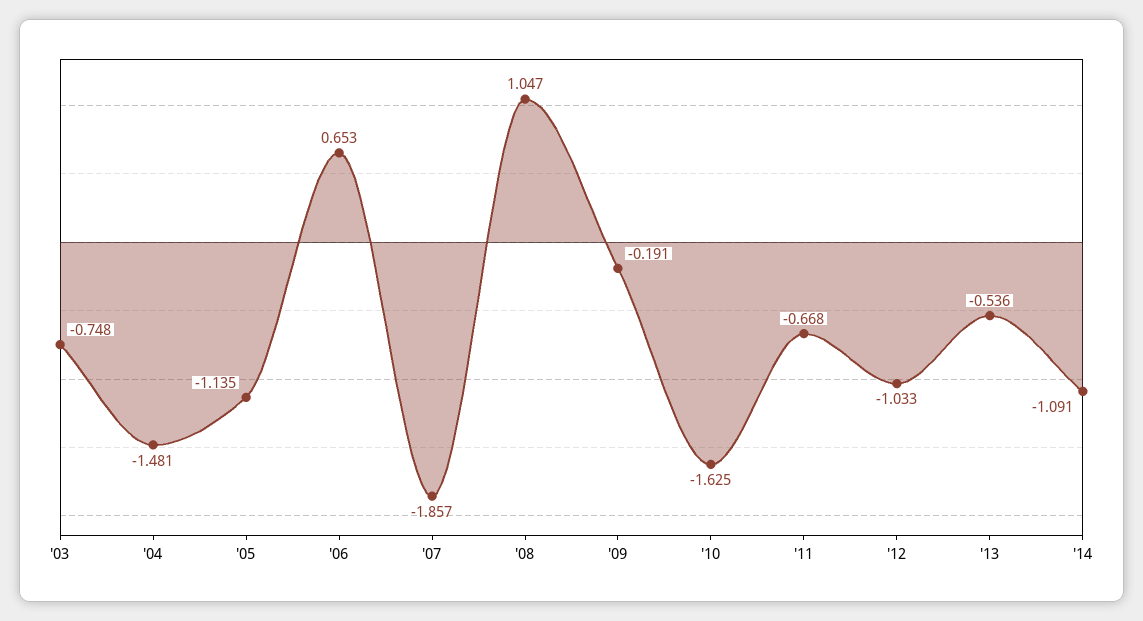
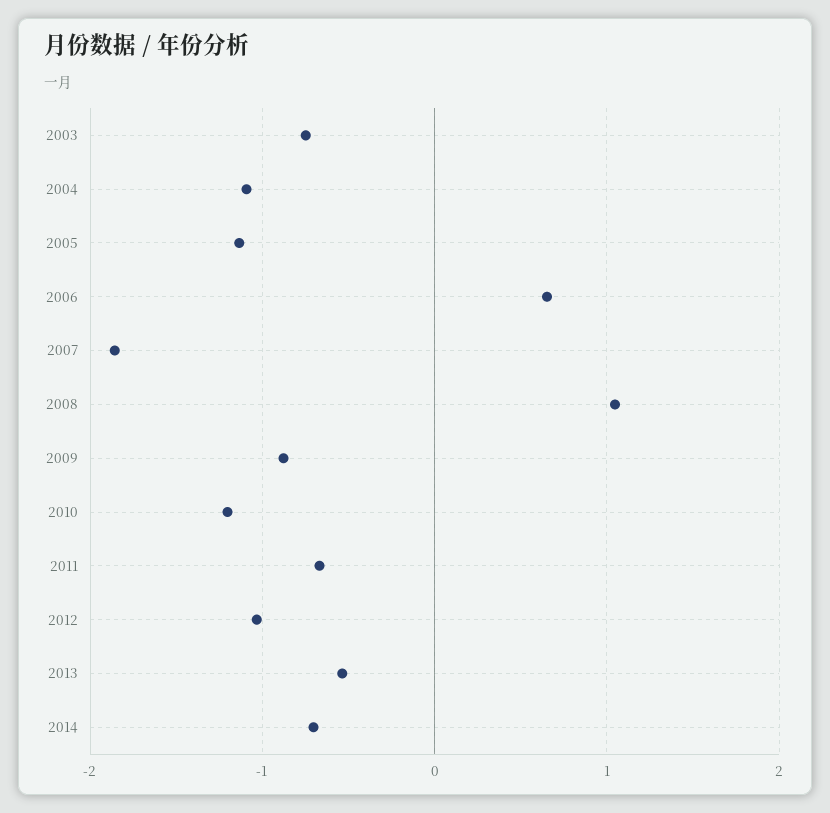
  {
    "'03": -0.748,
-   "'04": -1.481,
+   "'04": -1.1,
    "'05": -1.135,
    "'06": 0.653,
    "'07": -1.857,
    "'08": 1.047,
-   "'09": -0.191,
+   "'09": -0.9,
-   "'10": -1.625,
+   "'10": -1.2,
    "'11": -0.668,
    "'12": -1.033,
    "'13": -0.536,
-   "'14": -1.091
+   "'14": -0.7
  }

